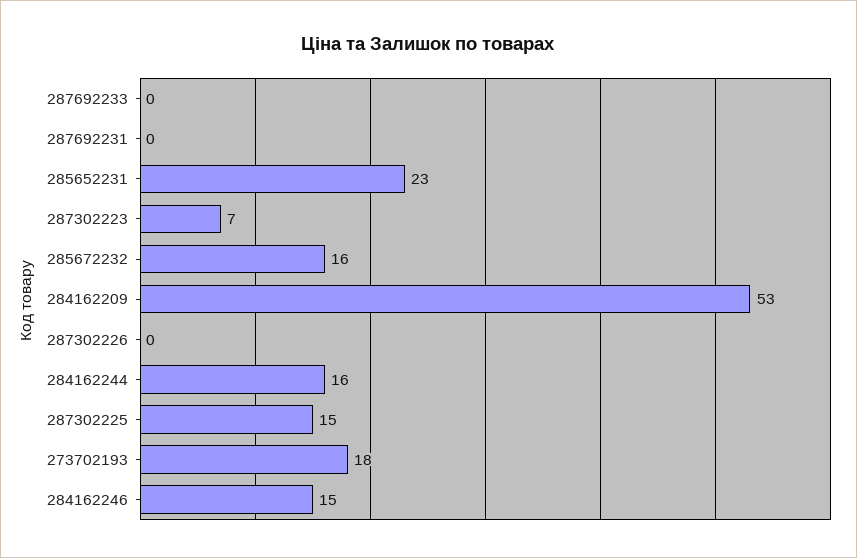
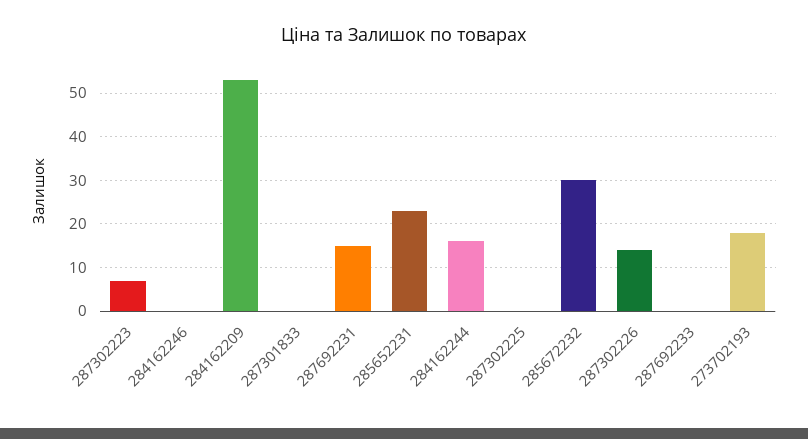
  {
    "287692233": 0,
-   "287692231": 0,
+   "287692231": 15,
    "285652231": 23,
    "287302223": 7,
-   "285672232": 16,
+   "285672232": 30,
    "284162209": 53,
-   "287302226": 0,
+   "287302226": 15,
    "284162244": 16,
-   "287302225": 15,
+   "287302225": 0,
    "273702193": 18,
-   "284162246": 15
+   "284162246": 0,
+   "287301833": 0
  }

